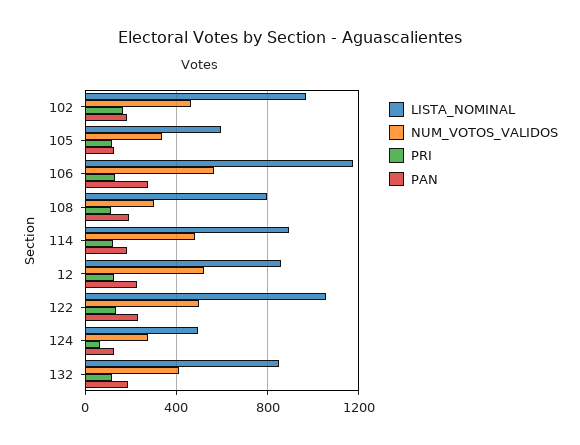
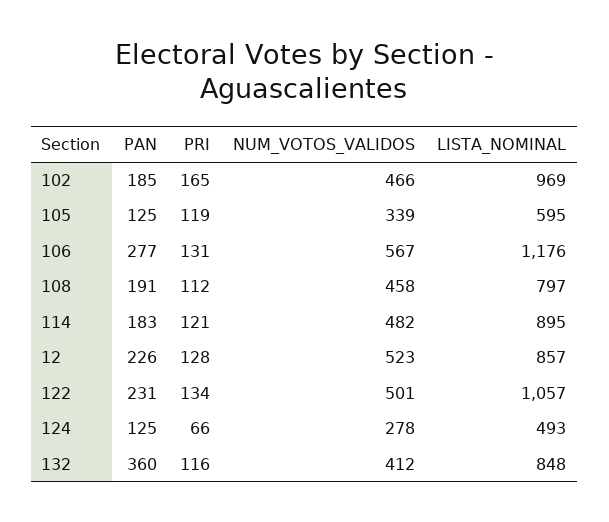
  {
    "LISTA_NOMINAL": {
      "102": 969,
      "105": 595,
      "106": 1176,
      "108": 797,
      "114": 895,
      "12": 857,
      "122": 1057,
      "124": 493,
      "132": 848
    },
    "NUM_VOTOS_VALIDOS": {
      "102": 466,
      "105": 339,
      "106": 567,
-     "108": 300,
+     "108": 458,
      "114": 482,
      "12": 523,
      "122": 501,
      "124": 278,
      "132": 412
    },
    "PRI": {
      "102": 165,
      "105": 119,
      "106": 131,
      "108": 112,
      "114": 121,
      "12": 128,
      "122": 134,
      "124": 66,
      "132": 116
    },
    "PAN": {
      "102": 185,
      "105": 125,
      "106": 277,
      "108": 191,
      "114": 183,
      "12": 226,
      "122": 231,
      "124": 125,
-     "132": 200
+     "132": 360
    }
  }

